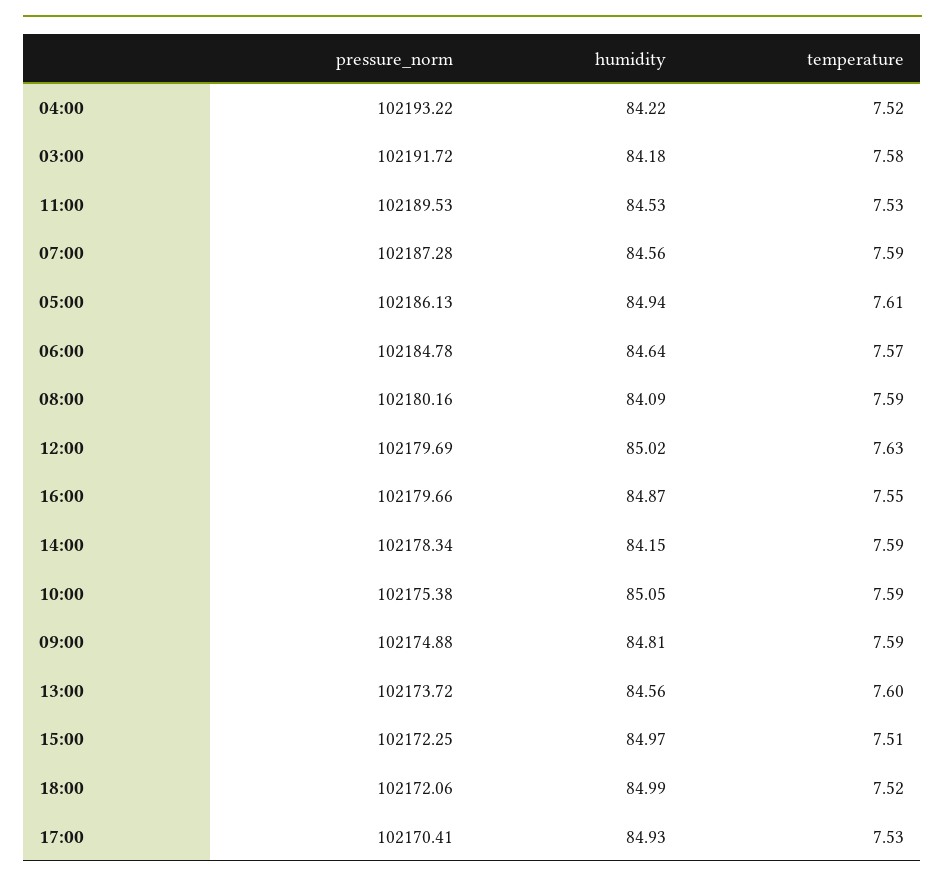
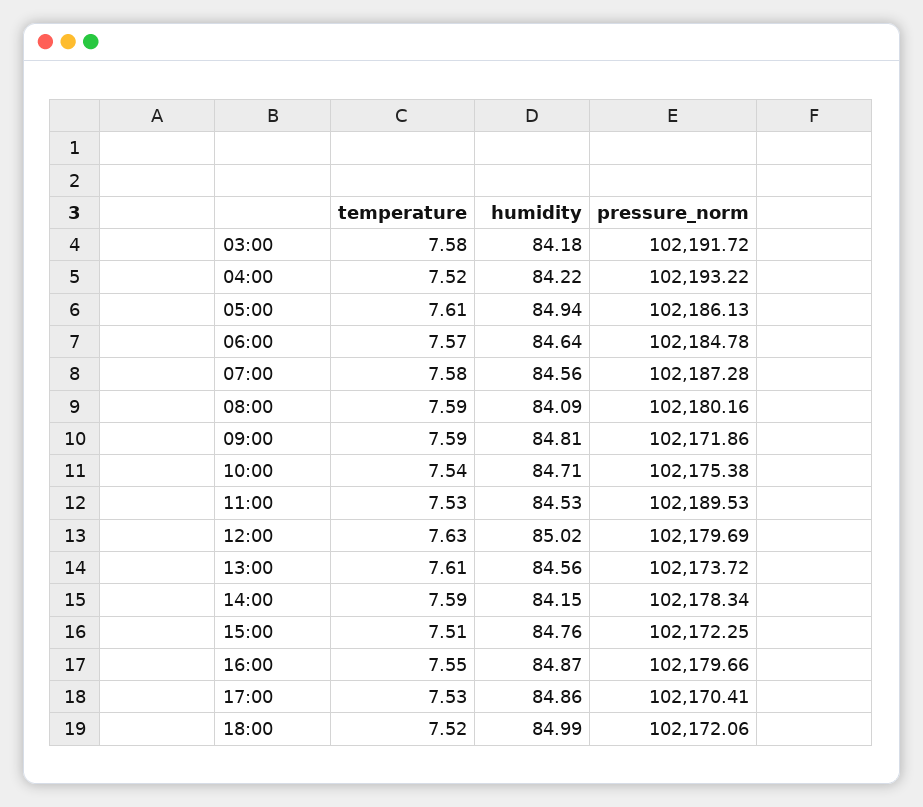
  {
    "pressure_norm": {
      "04:00": 102193.22,
      "03:00": 102191.72,
      "11:00": 102189.53,
      "07:00": 102187.28,
      "05:00": 102186.13,
      "06:00": 102184.78,
      "08:00": 102180.16,
      "12:00": 102179.69,
      "16:00": 102179.66,
      "14:00": 102178.34,
      "10:00": 102175.38,
-     "09:00": 102174.88,
+     "09:00": 102171.86,
      "13:00": 102173.72,
      "15:00": 102172.25,
      "18:00": 102172.06,
      "17:00": 102170.41
    },
    "humidity": {
      "04:00": 84.22,
      "03:00": 84.18,
      "11:00": 84.53,
      "07:00": 84.56,
      "05:00": 84.94,
      "06:00": 84.64,
      "08:00": 84.09,
      "12:00": 85.02,
      "16:00": 84.87,
      "14:00": 84.15,
-     "10:00": 85.05,
+     "10:00": 84.71,
      "09:00": 84.81,
      "13:00": 84.56,
-     "15:00": 84.97,
+     "15:00": 84.76,
      "18:00": 84.99,
-     "17:00": 84.93
+     "17:00": 84.86
    },
    "temperature": {
      "04:00": 7.52,
      "03:00": 7.58,
      "11:00": 7.53,
-     "07:00": 7.59,
+     "07:00": 7.58,
      "05:00": 7.61,
      "06:00": 7.57,
      "08:00": 7.59,
      "12:00": 7.63,
      "16:00": 7.55,
      "14:00": 7.59,
-     "10:00": 7.59,
+     "10:00": 7.54,
      "09:00": 7.59,
-     "13:00": 7.6,
+     "13:00": 7.61,
      "15:00": 7.51,
      "18:00": 7.52,
      "17:00": 7.53
    }
  }

